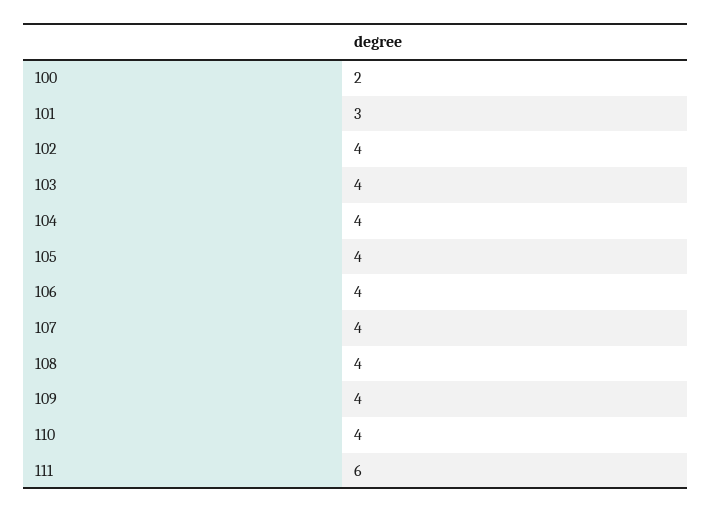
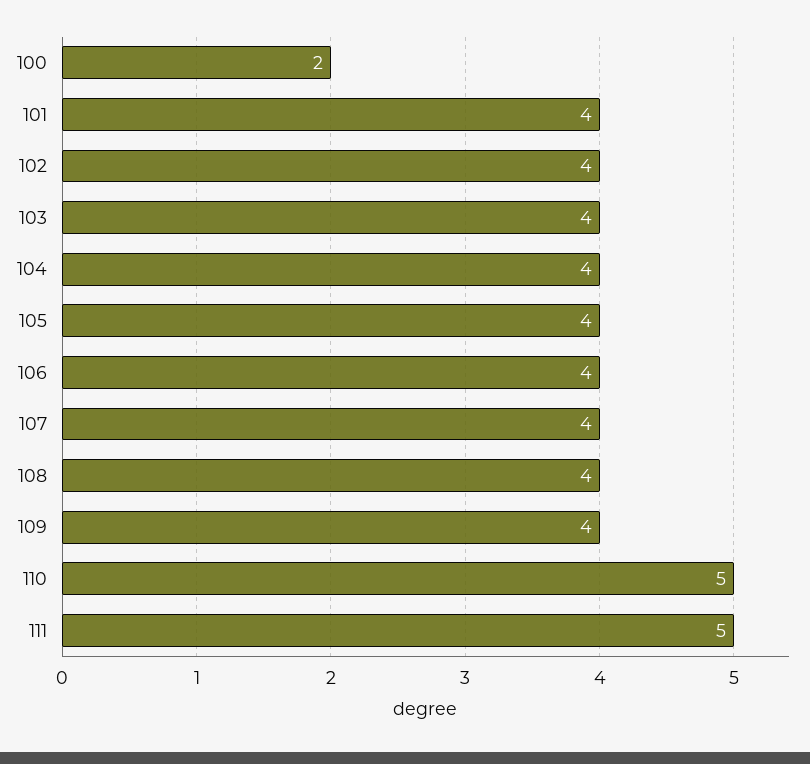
  {
    "100": 2,
-   "101": 3,
+   "101": 4,
    "102": 4,
    "103": 4,
    "104": 4,
    "105": 4,
    "106": 4,
    "107": 4,
    "108": 4,
    "109": 4,
-   "110": 4,
+   "110": 5,
-   "111": 6
+   "111": 5
  }

